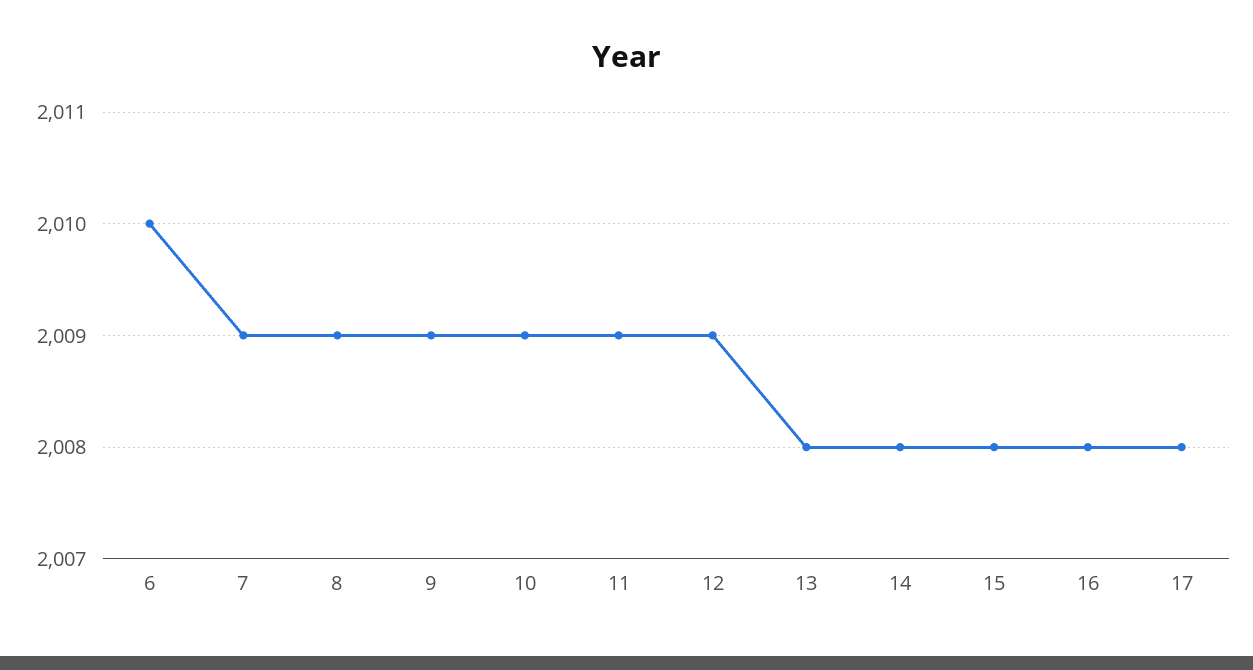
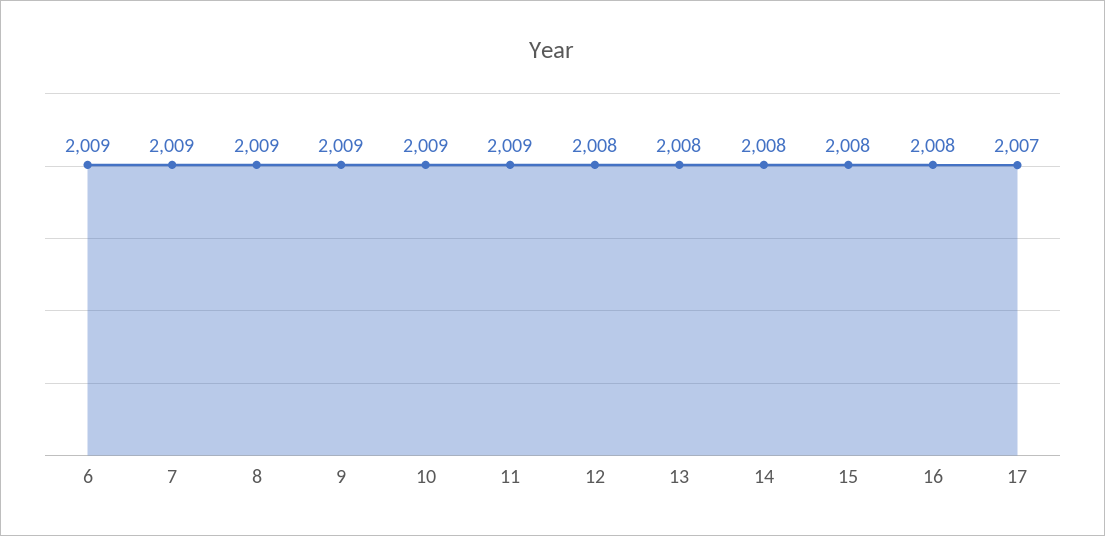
  {
-   "6": 2010,
+   "6": 2009,
    "7": 2009,
    "8": 2009,
    "9": 2009,
    "10": 2009,
    "11": 2009,
-   "12": 2009,
+   "12": 2008,
    "13": 2008,
    "14": 2008,
    "15": 2008,
    "16": 2008,
-   "17": 2008
+   "17": 2007
  }

